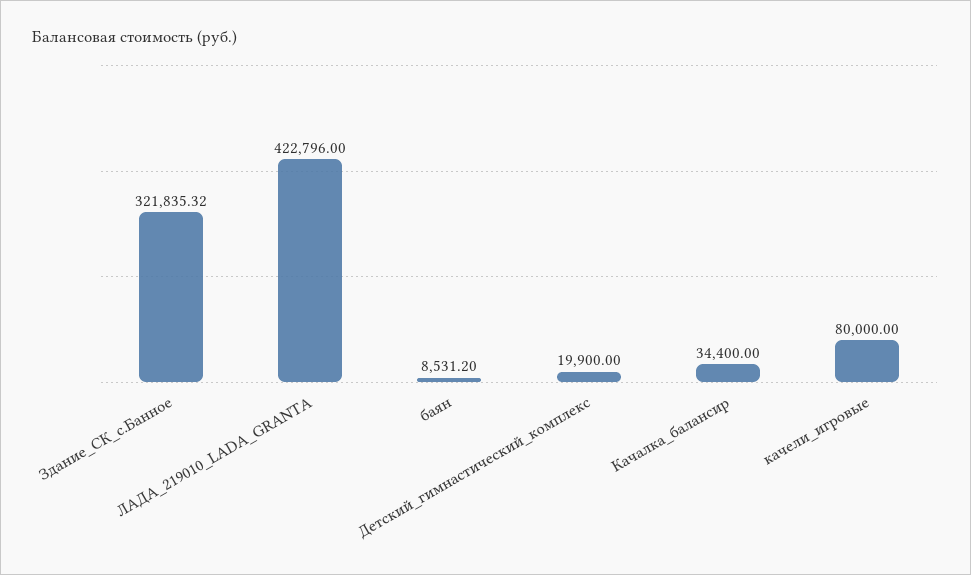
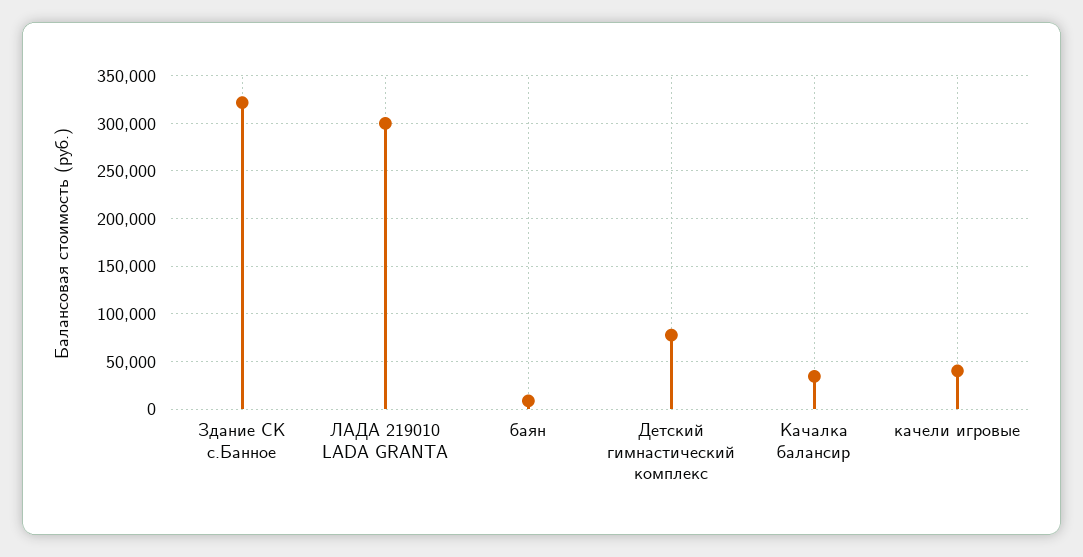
  {
    "Здание_СК_с.Банное": 321835.32,
-   "ЛАДА_219010_LADA_GRANTA": 422796,
+   "ЛАДА_219010_LADA_GRANTA": 300000,
    "баян": 8531.2,
-   "Детский_гимнастический_комплекс": 19900,
+   "Детский_гимнастический_комплекс": 80000,
    "Качалка_балансир": 34400,
-   "качели_игровые": 80000
+   "качели_игровые": 40000
  }

